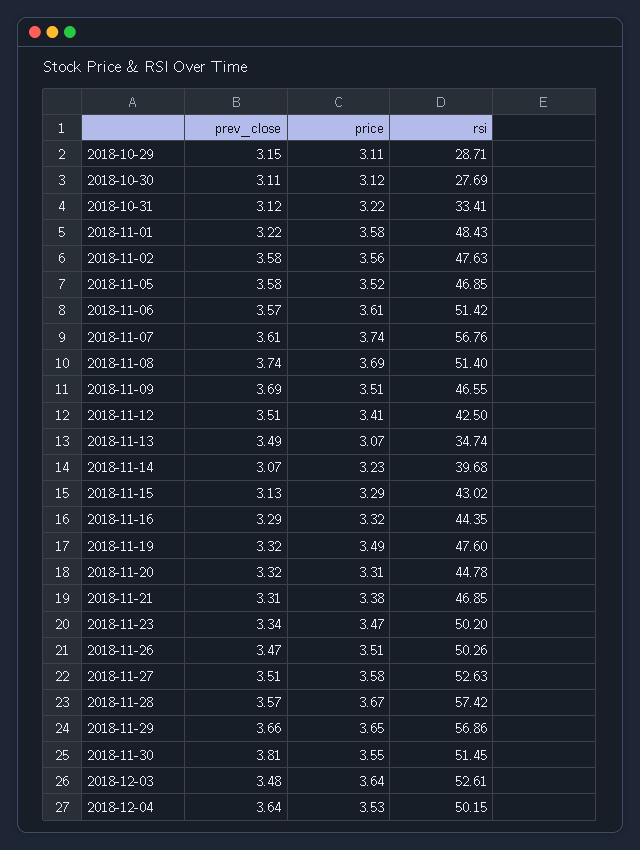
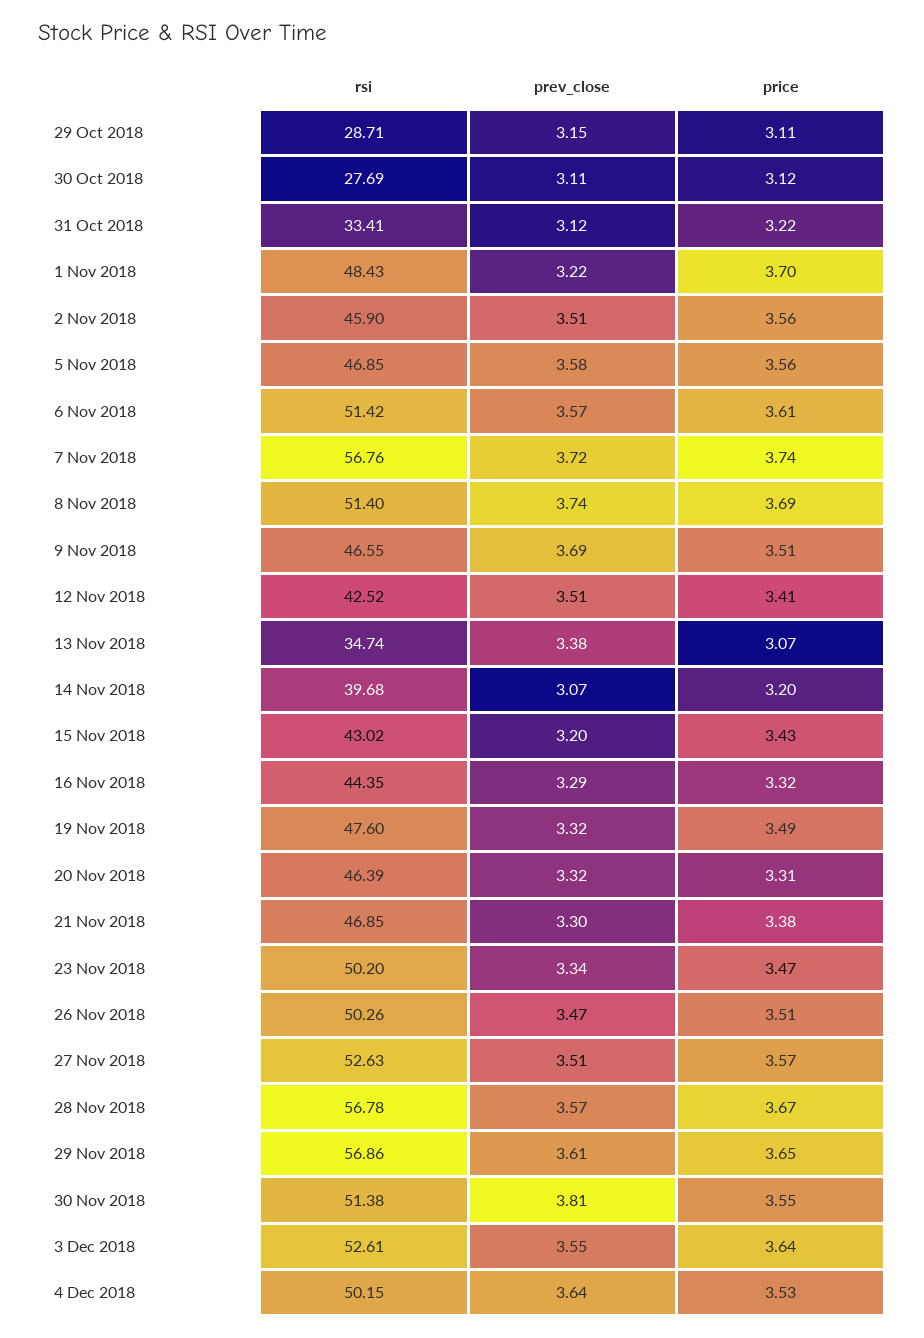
  {
    "prev_close": {
      "2018-10-29": 3.15,
      "2018-10-30": 3.11,
      "2018-10-31": 3.12,
      "2018-11-01": 3.22,
-     "2018-11-02": 3.58,
+     "2018-11-02": 3.51,
      "2018-11-05": 3.58,
      "2018-11-06": 3.57,
-     "2018-11-07": 3.61,
+     "2018-11-07": 3.72,
      "2018-11-08": 3.74,
      "2018-11-09": 3.69,
      "2018-11-12": 3.51,
-     "2018-11-13": 3.49,
+     "2018-11-13": 3.38,
      "2018-11-14": 3.07,
-     "2018-11-15": 3.13,
+     "2018-11-15": 3.2,
      "2018-11-16": 3.29,
      "2018-11-19": 3.32,
      "2018-11-20": 3.32,
-     "2018-11-21": 3.31,
+     "2018-11-21": 3.3,
      "2018-11-23": 3.34,
      "2018-11-26": 3.47,
      "2018-11-27": 3.51,
      "2018-11-28": 3.57,
-     "2018-11-29": 3.66,
+     "2018-11-29": 3.61,
      "2018-11-30": 3.81,
-     "2018-12-03": 3.48,
+     "2018-12-03": 3.55,
      "2018-12-04": 3.64
    },
    "price": {
      "2018-10-29": 3.11,
      "2018-10-30": 3.12,
      "2018-10-31": 3.22,
-     "2018-11-01": 3.58,
+     "2018-11-01": 3.7,
      "2018-11-02": 3.56,
-     "2018-11-05": 3.52,
+     "2018-11-05": 3.56,
      "2018-11-06": 3.61,
      "2018-11-07": 3.74,
      "2018-11-08": 3.69,
      "2018-11-09": 3.51,
      "2018-11-12": 3.41,
      "2018-11-13": 3.07,
-     "2018-11-14": 3.23,
+     "2018-11-14": 3.2,
-     "2018-11-15": 3.29,
+     "2018-11-15": 3.43,
      "2018-11-16": 3.32,
      "2018-11-19": 3.49,
      "2018-11-20": 3.31,
      "2018-11-21": 3.38,
      "2018-11-23": 3.47,
      "2018-11-26": 3.51,
-     "2018-11-27": 3.58,
+     "2018-11-27": 3.57,
      "2018-11-28": 3.67,
      "2018-11-29": 3.65,
      "2018-11-30": 3.55,
      "2018-12-03": 3.64,
      "2018-12-04": 3.53
    },
    "rsi": {
      "2018-10-29": 28.71,
      "2018-10-30": 27.69,
      "2018-10-31": 33.41,
      "2018-11-01": 48.43,
-     "2018-11-02": 47.63,
+     "2018-11-02": 45.9,
      "2018-11-05": 46.85,
      "2018-11-06": 51.42,
      "2018-11-07": 56.76,
      "2018-11-08": 51.4,
      "2018-11-09": 46.55,
-     "2018-11-12": 42.5,
+     "2018-11-12": 42.52,
      "2018-11-13": 34.74,
      "2018-11-14": 39.68,
      "2018-11-15": 43.02,
      "2018-11-16": 44.35,
      "2018-11-19": 47.6,
-     "2018-11-20": 44.78,
+     "2018-11-20": 46.39,
      "2018-11-21": 46.85,
      "2018-11-23": 50.2,
      "2018-11-26": 50.26,
      "2018-11-27": 52.63,
-     "2018-11-28": 57.42,
+     "2018-11-28": 56.78,
      "2018-11-29": 56.86,
-     "2018-11-30": 51.45,
+     "2018-11-30": 51.38,
      "2018-12-03": 52.61,
      "2018-12-04": 50.15
    }
  }

